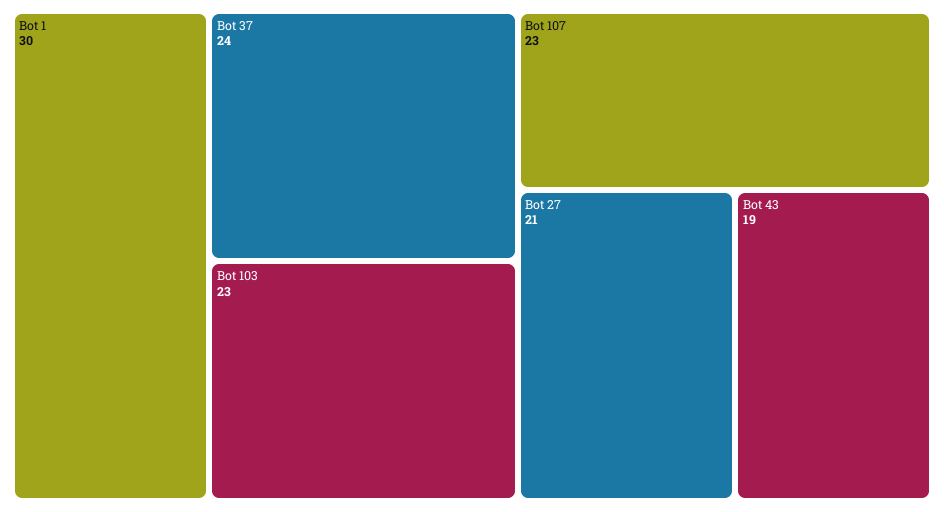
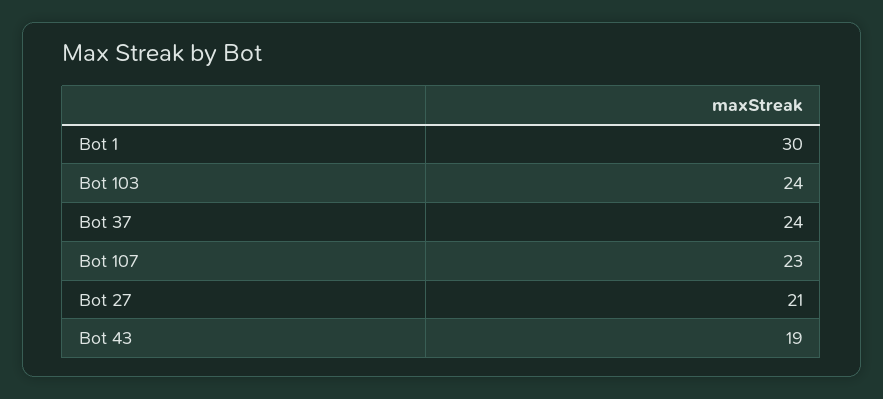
  {
    "Bot 1": 30,
    "Bot 37": 24,
-   "Bot 103": 23,
+   "Bot 103": 24,
    "Bot 107": 23,
    "Bot 27": 21,
    "Bot 43": 19
  }

